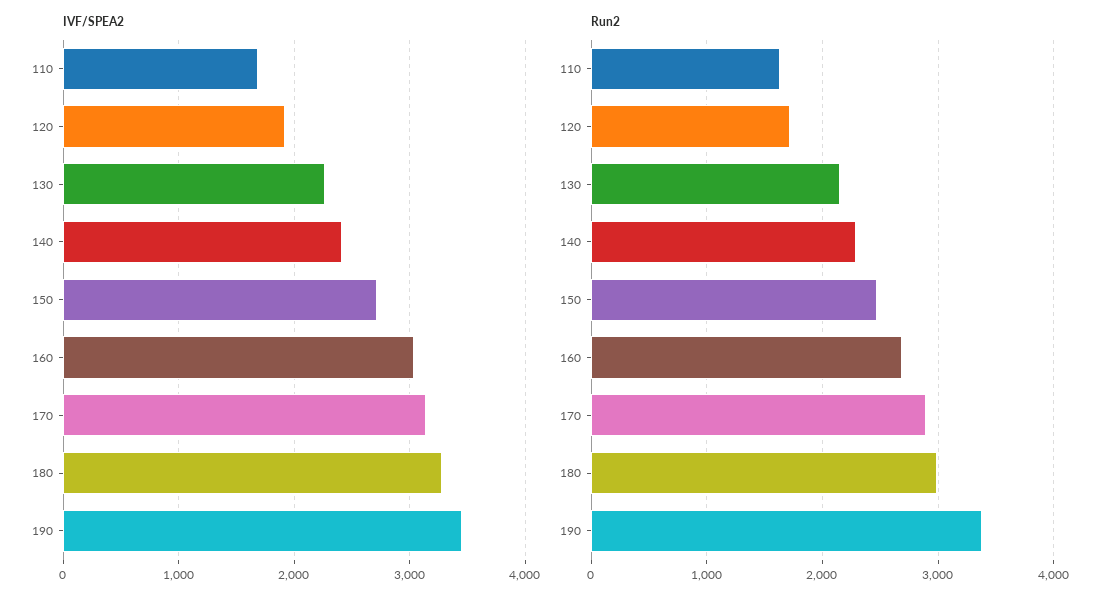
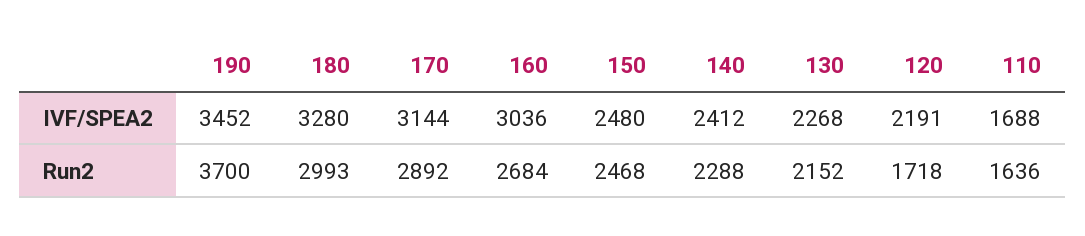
  {
    "IVF/SPEA2": {
      "110": 1688,
-     "120": 1900,
+     "120": 2191,
      "130": 2268,
      "140": 2412,
-     "150": 2700,
+     "150": 2480,
      "160": 3036,
      "170": 3144,
      "180": 3280,
      "190": 3452
    },
    "Run2": {
      "110": 1636,
      "120": 1718,
      "130": 2152,
      "140": 2288,
      "150": 2468,
      "160": 2684,
      "170": 2892,
      "180": 2993,
-     "190": 3400
+     "190": 3700
    }
  }

